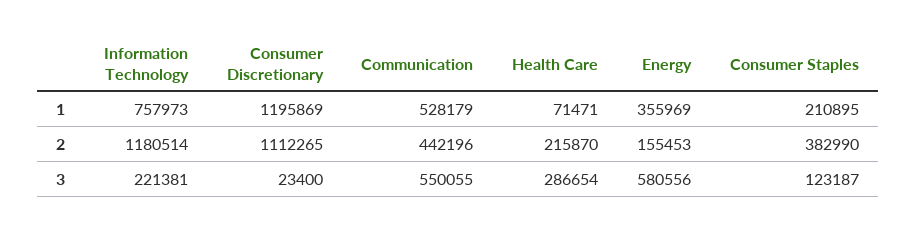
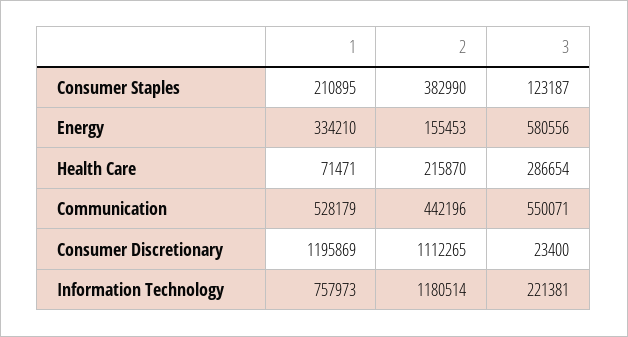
  {
    "Information Technology": {
      "1": 757973,
      "2": 1180514,
      "3": 221381
    },
    "Consumer Discretionary": {
      "1": 1195869,
      "2": 1112265,
      "3": 23400
    },
    "Communication": {
      "1": 528179,
      "2": 442196,
-     "3": 550055
+     "3": 550071
    },
    "Health Care": {
      "1": 71471,
      "2": 215870,
      "3": 286654
    },
    "Energy": {
-     "1": 355969,
+     "1": 334210,
      "2": 155453,
      "3": 580556
    },
    "Consumer Staples": {
      "1": 210895,
      "2": 382990,
      "3": 123187
    }
  }

